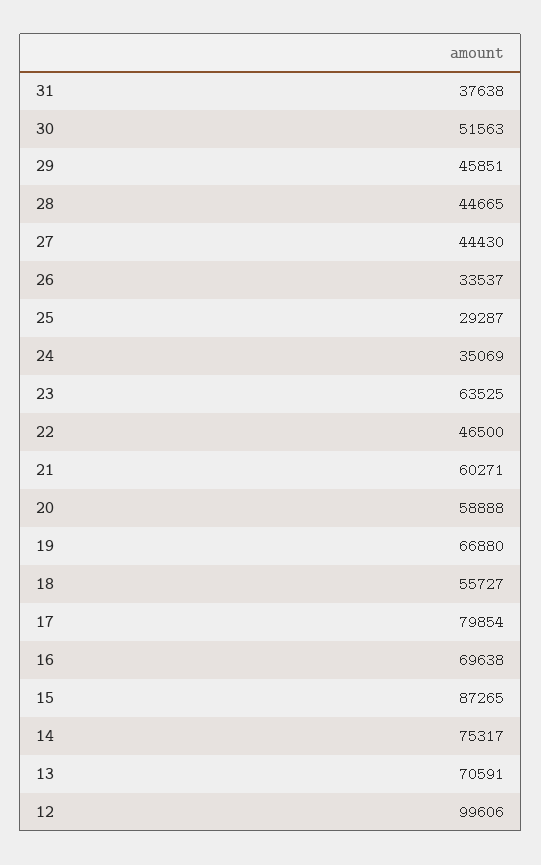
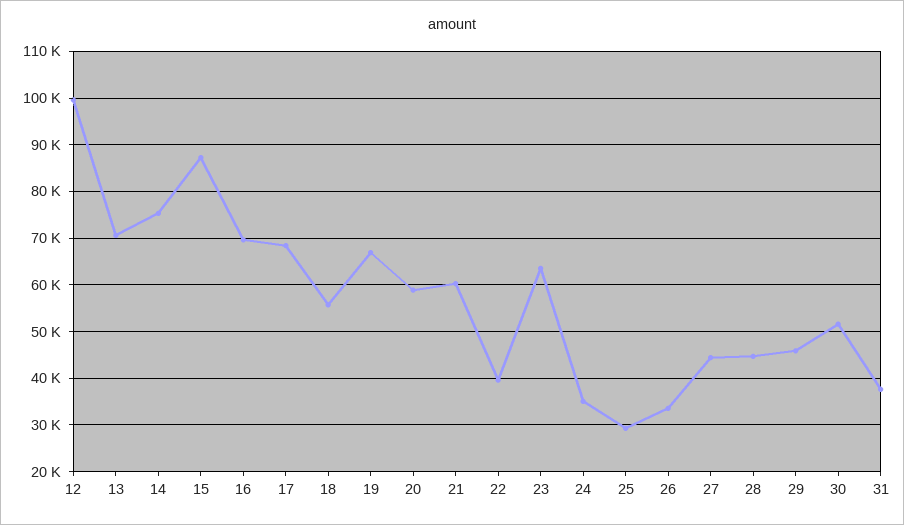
  {
    "31": 37638,
    "30": 51563,
    "29": 45851,
    "28": 44665,
    "27": 44430,
    "26": 33537,
    "25": 29287,
    "24": 35069,
    "23": 63525,
-   "22": 46500,
+   "22": 40000,
    "21": 60271,
    "20": 58888,
    "19": 66880,
    "18": 55727,
-   "17": 79854,
+   "17": 68000,
    "16": 69638,
    "15": 87265,
    "14": 75317,
    "13": 70591,
    "12": 99606
  }

